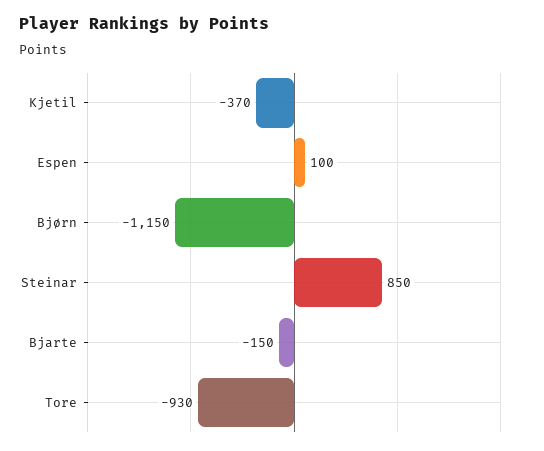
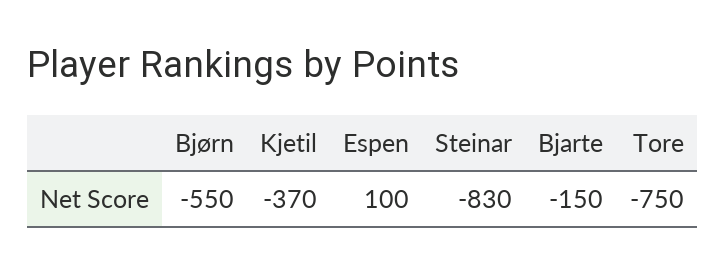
  {
    "Kjetil": -370,
    "Espen": 100,
-   "Bjørn": -1150,
+   "Bjørn": -550,
-   "Steinar": 850,
+   "Steinar": -830,
    "Bjarte": -150,
-   "Tore": -930
+   "Tore": -750
  }

